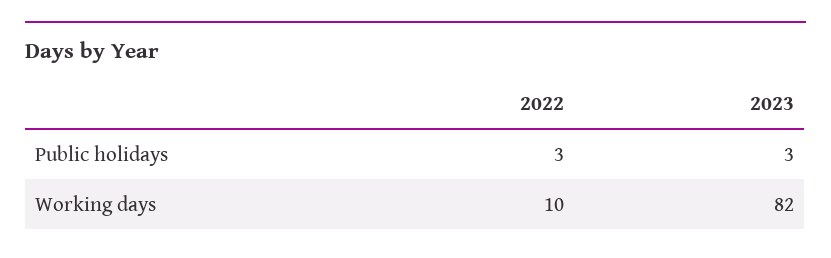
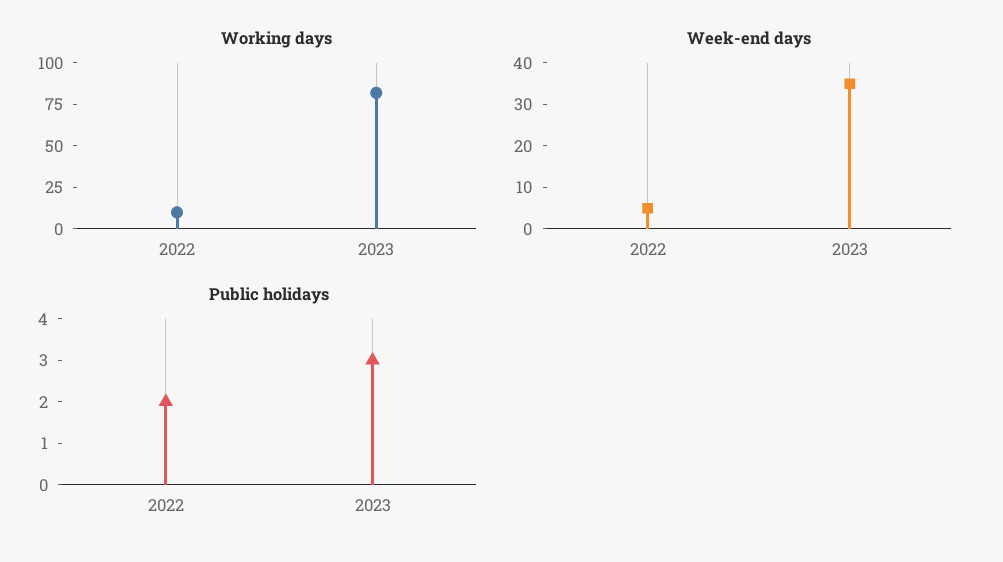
  {
    "Public holidays": {
-     "2022": 3,
+     "2022": 2,
      "2023": 3
    },
    "Working days": {
      "2022": 10,
      "2023": 82
-   }
+   },
+   "Week-end days": {
+     "2022": 5,
+     "2023": 35
+   }
  }

